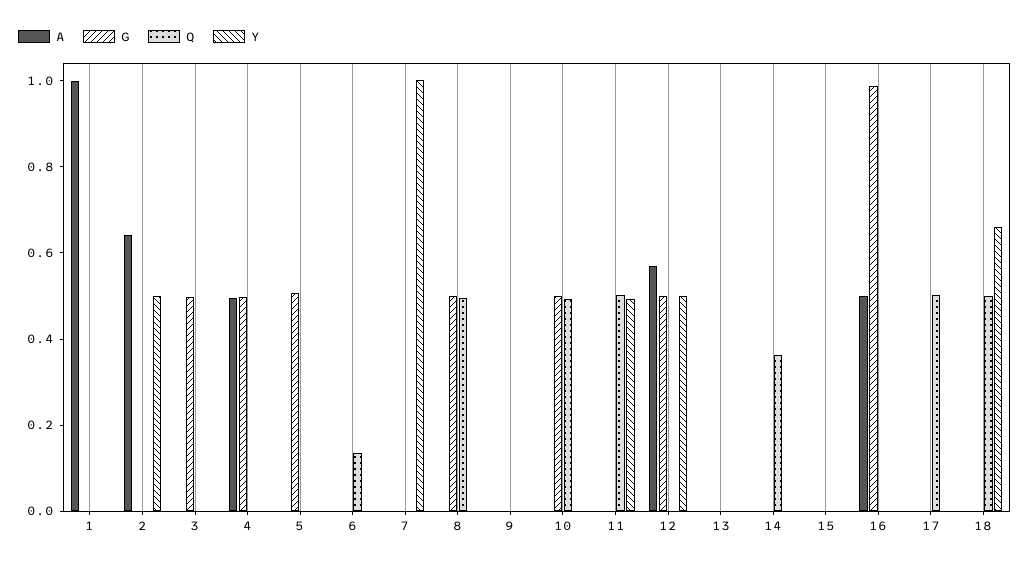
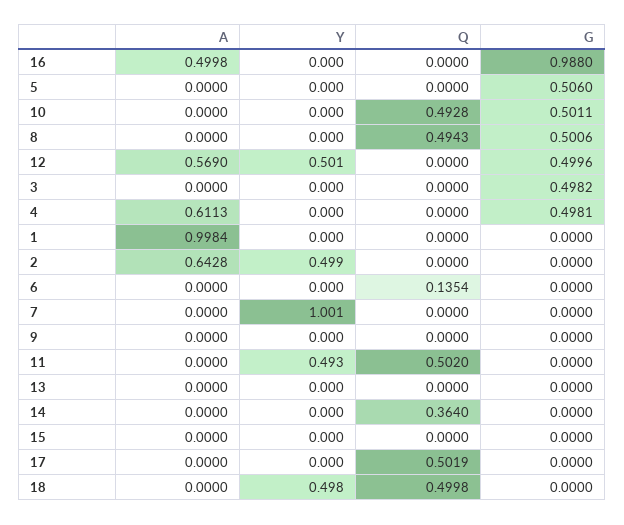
  {
    "A": {
      "1": 0.9984,
      "2": 0.6428,
      "3": 0,
-     "4": 0.5,
+     "4": 0.6113,
      "5": 0,
      "6": 0,
      "7": 0,
      "8": 0,
      "9": 0,
      "10": 0,
      "11": 0,
      "12": 0.569,
      "13": 0,
      "14": 0,
      "15": 0,
      "16": 0.4998,
      "17": 0,
      "18": 0
    },
    "G": {
      "1": 0,
      "2": 0,
      "3": 0.4982,
      "4": 0.4981,
      "5": 0.506,
      "6": 0,
      "7": 0,
      "8": 0.5006,
      "9": 0,
      "10": 0.5011,
      "11": 0,
      "12": 0.4996,
      "13": 0,
      "14": 0,
      "15": 0,
      "16": 0.988,
      "17": 0,
      "18": 0
    },
    "Q": {
      "1": 0,
      "2": 0,
      "3": 0,
      "4": 0,
      "5": 0,
      "6": 0.1354,
      "7": 0,
      "8": 0.4943,
      "9": 0,
      "10": 0.4928,
      "11": 0.502,
      "12": 0,
      "13": 0,
      "14": 0.364,
      "15": 0,
      "16": 0,
      "17": 0.5019,
      "18": 0.4998
    },
    "Y": {
      "1": 0,
      "2": 0.499,
      "3": 0,
      "4": 0,
      "5": 0,
      "6": 0,
      "7": 1.001,
      "8": 0,
      "9": 0,
      "10": 0,
      "11": 0.493,
      "12": 0.501,
      "13": 0,
      "14": 0,
      "15": 0,
      "16": 0,
      "17": 0,
-     "18": 0.65
+     "18": 0.498
    }
  }

